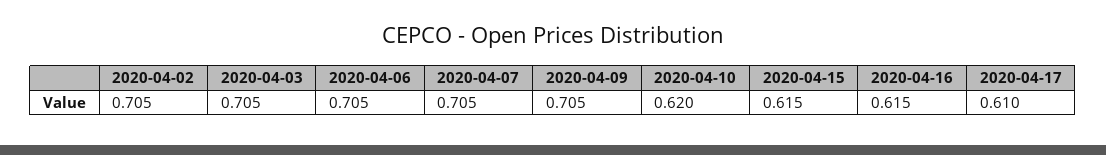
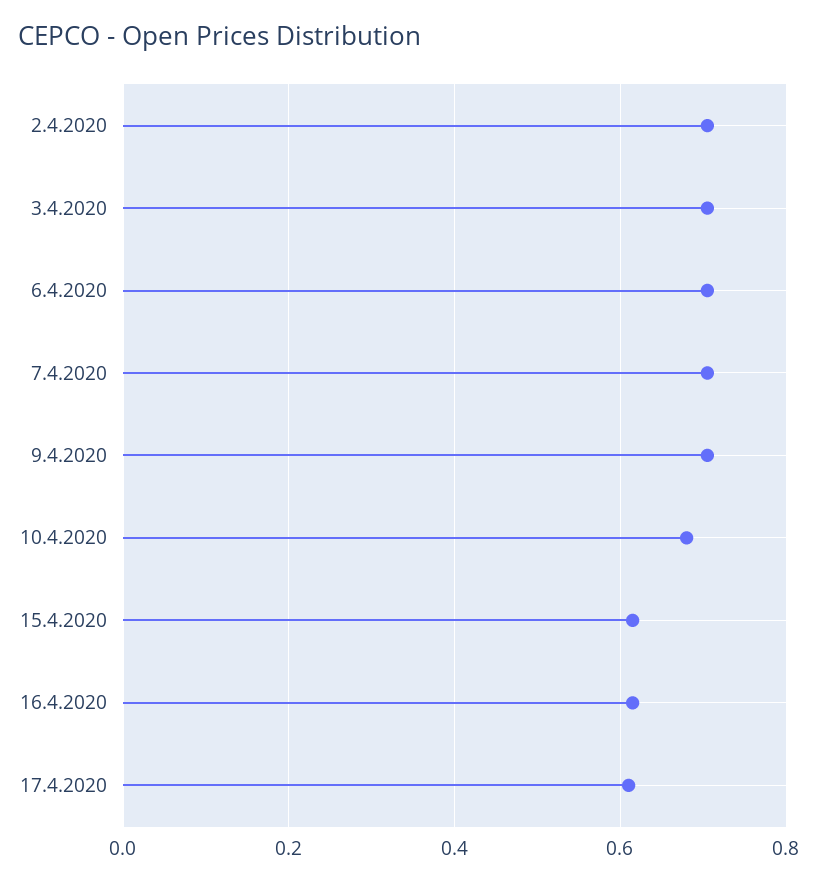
  {
    "2020-04-02": 0.705,
    "2020-04-03": 0.705,
    "2020-04-06": 0.705,
    "2020-04-07": 0.705,
    "2020-04-09": 0.705,
-   "2020-04-10": 0.62,
+   "2020-04-10": 0.68,
    "2020-04-15": 0.615,
    "2020-04-16": 0.615,
    "2020-04-17": 0.61
  }

